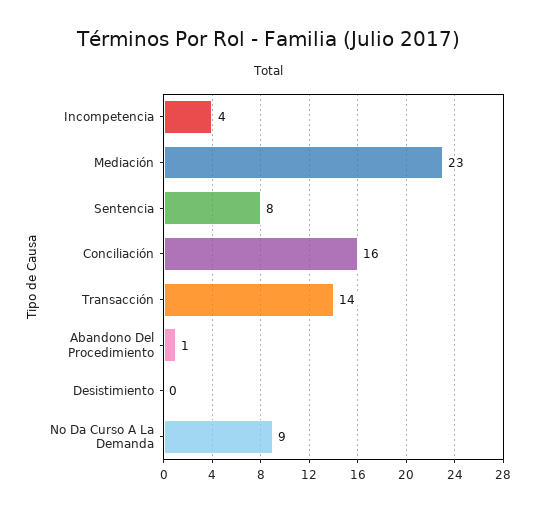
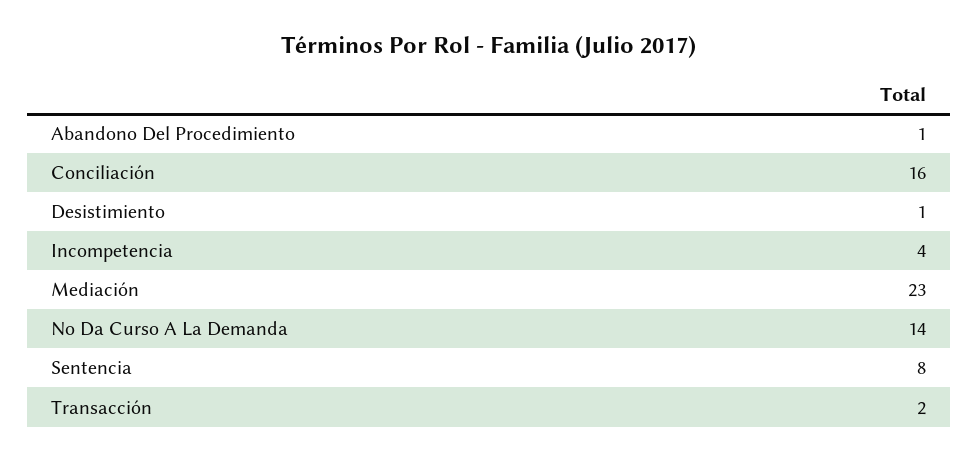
  {
    "Incompetencia": 4,
    "Mediación": 23,
    "Sentencia": 8,
    "Conciliación": 16,
-   "Transacción": 14,
+   "Transacción": 2,
    "Abandono Del Procedimiento": 1,
-   "Desistimiento": 0,
+   "Desistimiento": 1,
-   "No Da Curso A La Demanda": 9
+   "No Da Curso A La Demanda": 14
  }

